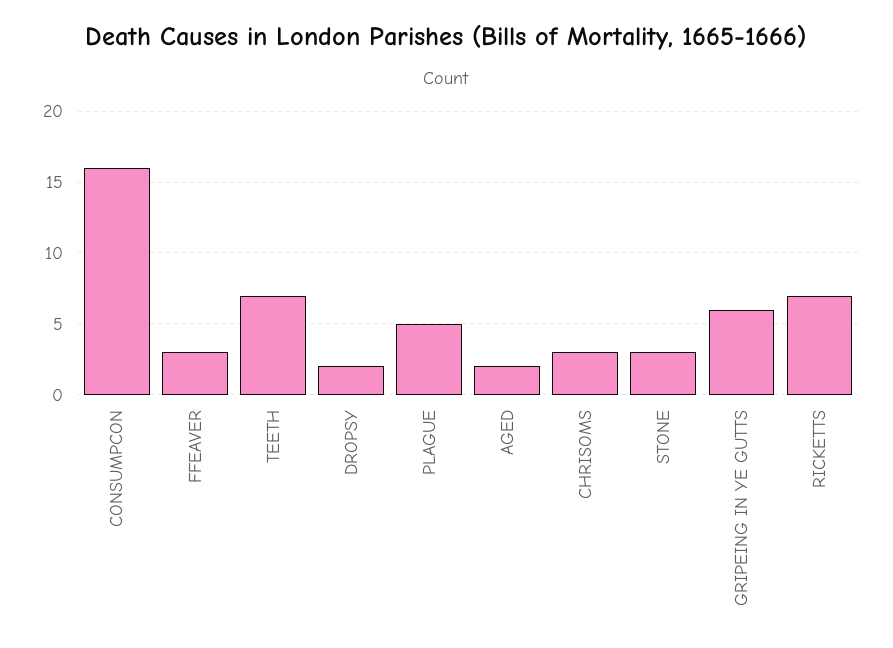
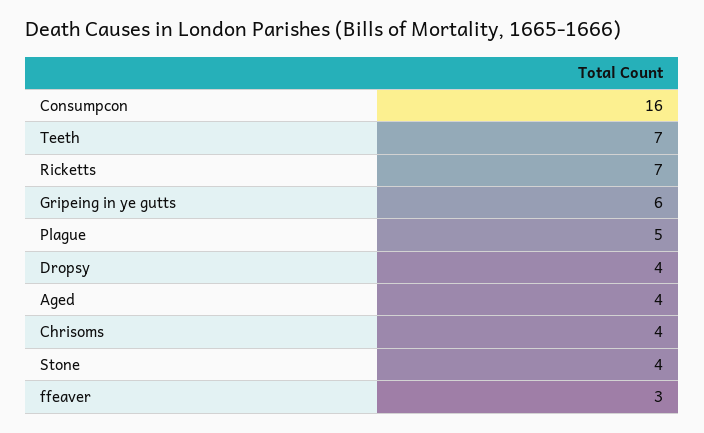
  {
    "CONSUMPCON": 16,
    "FFEAVER": 3,
    "TEETH": 7,
-   "DROPSY": 2,
+   "DROPSY": 4,
    "PLAGUE": 5,
-   "AGED": 2,
+   "AGED": 4,
-   "CHRISOMS": 3,
+   "CHRISOMS": 4,
-   "STONE": 3,
+   "STONE": 4,
    "GRIPEING IN YE GUTTS": 6,
    "RICKETTS": 7
  }

